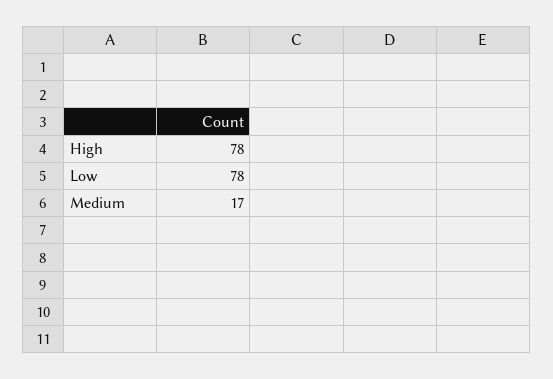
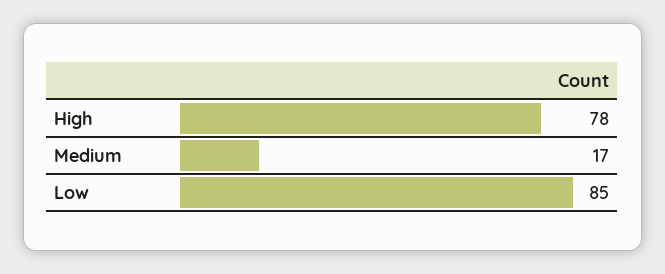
  {
    "High": 78,
-   "Low": 78,
+   "Low": 85,
    "Medium": 17
  }

